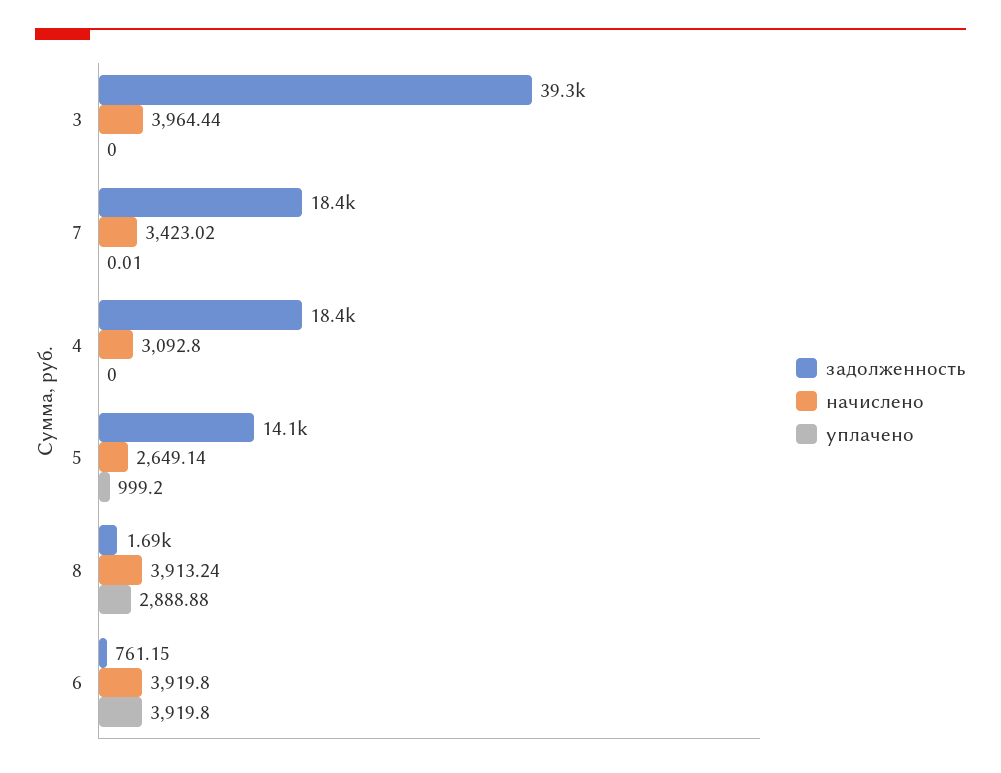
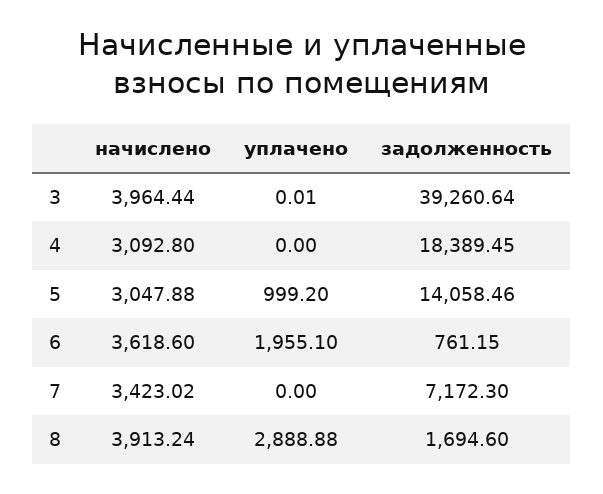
  {
    "задолженность": {
      "3": 39260.64,
-     "7": 18400,
+     "7": 7172.3,
      "4": 18389.45,
      "5": 14058.46,
      "8": 1694.6,
      "6": 761.15
    },
    "начислено": {
      "3": 3964.44,
      "7": 3423.02,
      "4": 3092.8,
-     "5": 2649.14,
+     "5": 3047.88,
      "8": 3913.24,
-     "6": 3919.8
+     "6": 3618.6
    },
    "уплачено": {
-     "3": 0,
+     "3": 0.01,
-     "7": 0.01,
+     "7": 0,
      "4": 0,
      "5": 999.2,
      "8": 2888.88,
-     "6": 3919.8
+     "6": 1955.1
    }
  }

